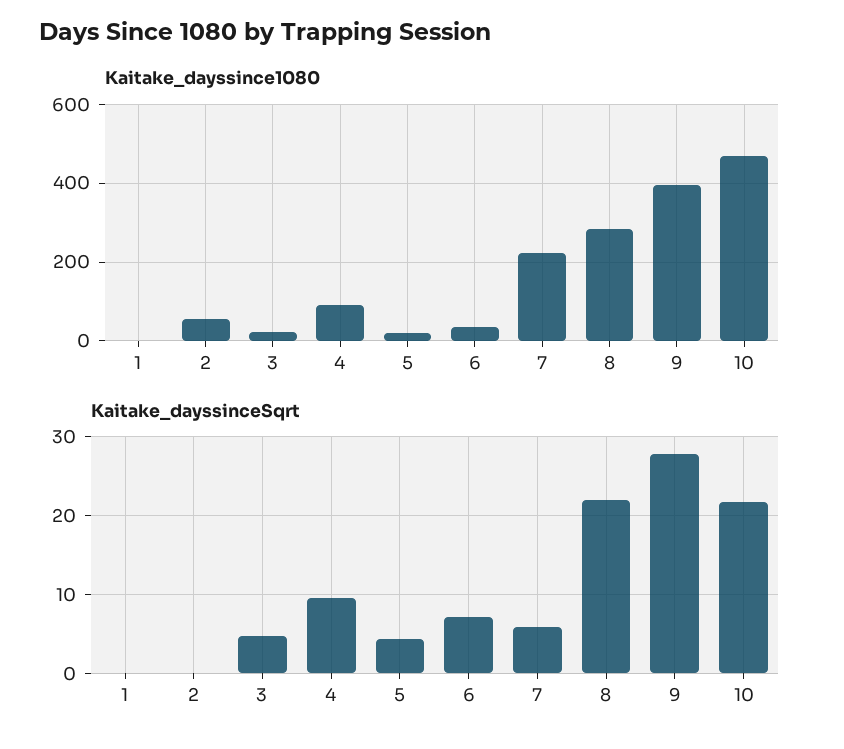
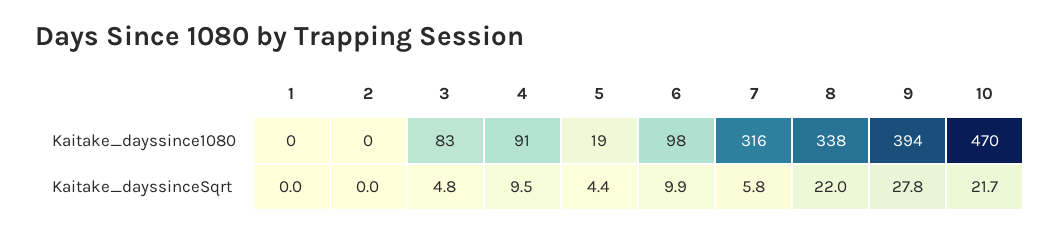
  {
    "Kaitake_dayssince1080": {
      "1": 0,
-     "2": 60,
+     "2": 0,
-     "3": 20,
+     "3": 83,
      "4": 91,
      "5": 19,
-     "6": 40,
+     "6": 98,
-     "7": 220,
+     "7": 316,
-     "8": 280,
+     "8": 338,
      "9": 394,
      "10": 470
    },
    "Kaitake_dayssinceSqrt": {
      "1": 0,
      "2": 0,
      "3": 4.8,
      "4": 9.5,
      "5": 4.4,
-     "6": 7,
+     "6": 9.9,
      "7": 5.8,
      "8": 22,
      "9": 27.8,
      "10": 21.7
    }
  }

